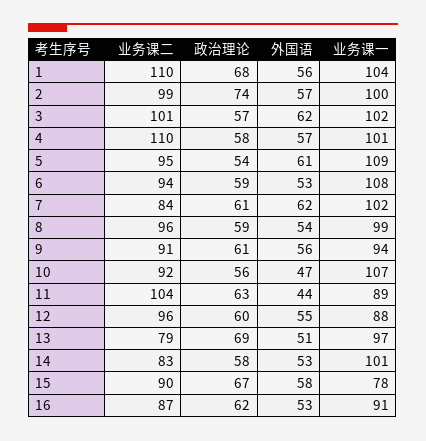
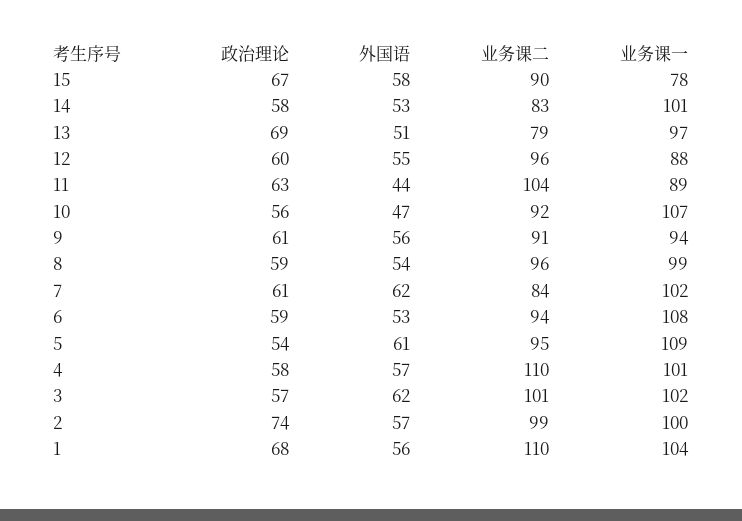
  {
    "业务课二": {
      "1": 110,
      "2": 99,
      "3": 101,
      "4": 110,
      "5": 95,
      "6": 94,
      "7": 84,
      "8": 96,
      "9": 91,
      "10": 92,
      "11": 104,
      "12": 96,
      "13": 79,
      "14": 83,
-     "15": 90,
+     "15": 90
-     "16": 87
    },
    "政治理论": {
      "1": 68,
      "2": 74,
      "3": 57,
      "4": 58,
      "5": 54,
      "6": 59,
      "7": 61,
      "8": 59,
      "9": 61,
      "10": 56,
      "11": 63,
      "12": 60,
      "13": 69,
      "14": 58,
-     "15": 67,
+     "15": 67
-     "16": 62
    },
    "外国语": {
      "1": 56,
      "2": 57,
      "3": 62,
      "4": 57,
      "5": 61,
      "6": 53,
      "7": 62,
      "8": 54,
      "9": 56,
      "10": 47,
      "11": 44,
      "12": 55,
      "13": 51,
      "14": 53,
-     "15": 58,
+     "15": 58
-     "16": 53
    },
    "业务课一": {
      "1": 104,
      "2": 100,
      "3": 102,
      "4": 101,
      "5": 109,
      "6": 108,
      "7": 102,
      "8": 99,
      "9": 94,
      "10": 107,
      "11": 89,
      "12": 88,
      "13": 97,
      "14": 101,
-     "15": 78,
+     "15": 78
-     "16": 91
    }
  }

